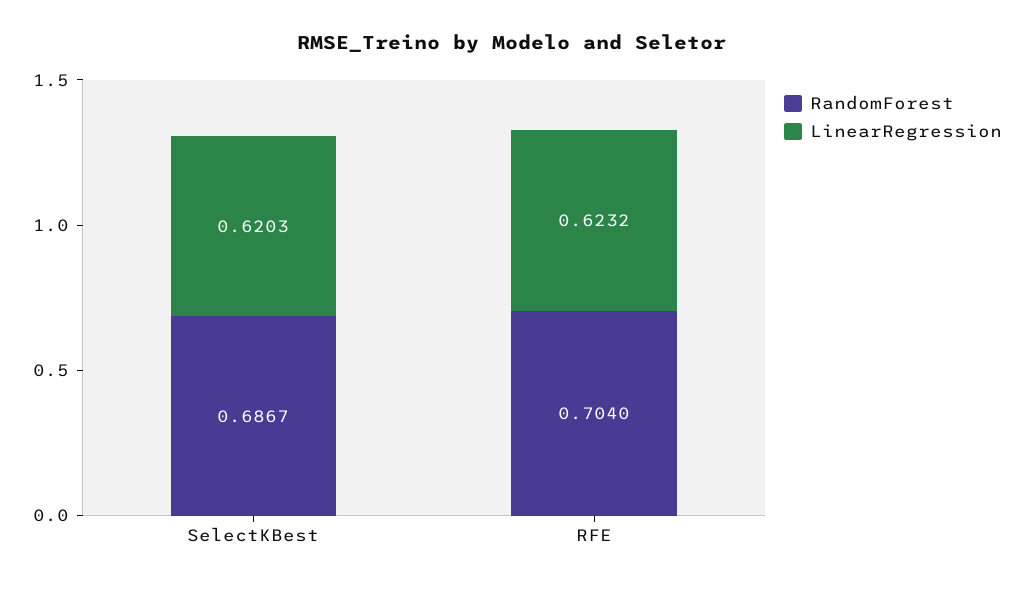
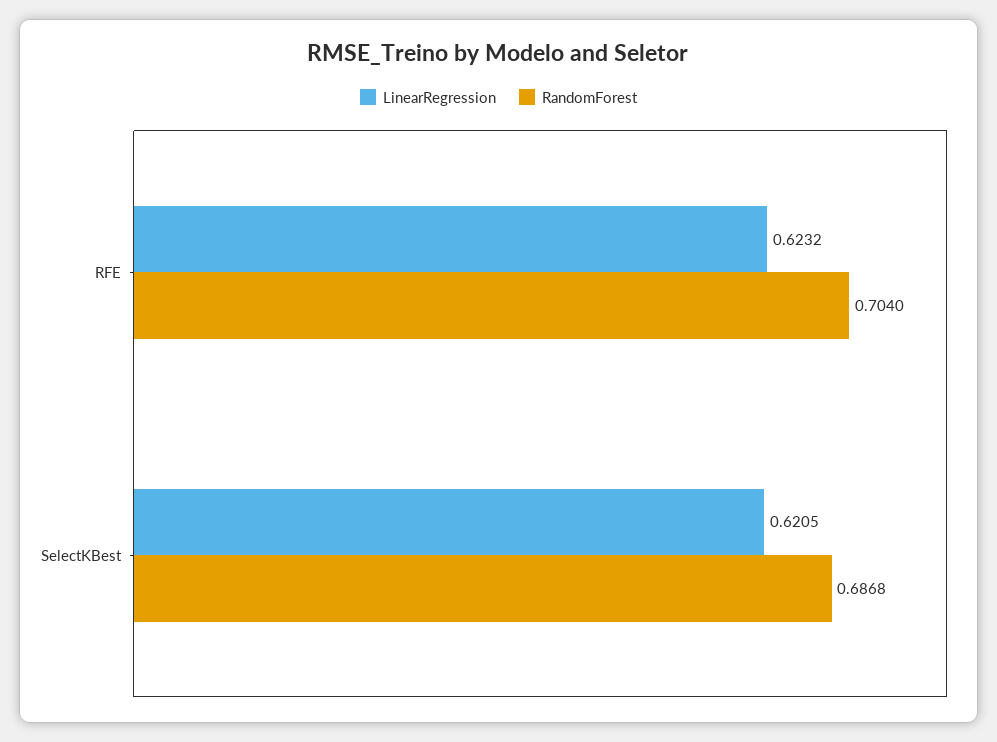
  {
    "RandomForest": {
-     "SelectKBest": 0.6867,
+     "SelectKBest": 0.6868,
      "RFE": 0.704
    },
    "LinearRegression": {
-     "SelectKBest": 0.6203,
+     "SelectKBest": 0.6205,
      "RFE": 0.6232
    }
  }

